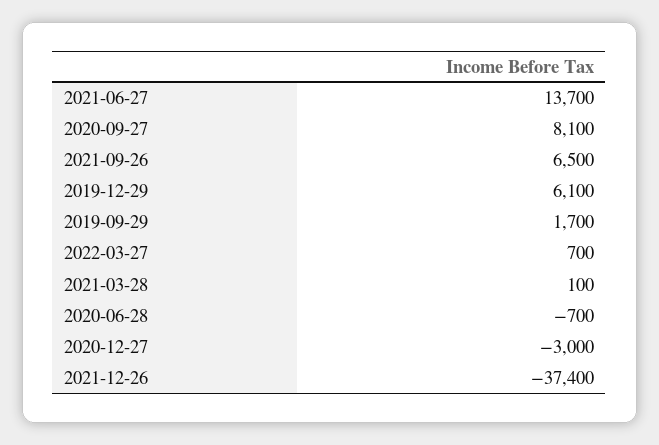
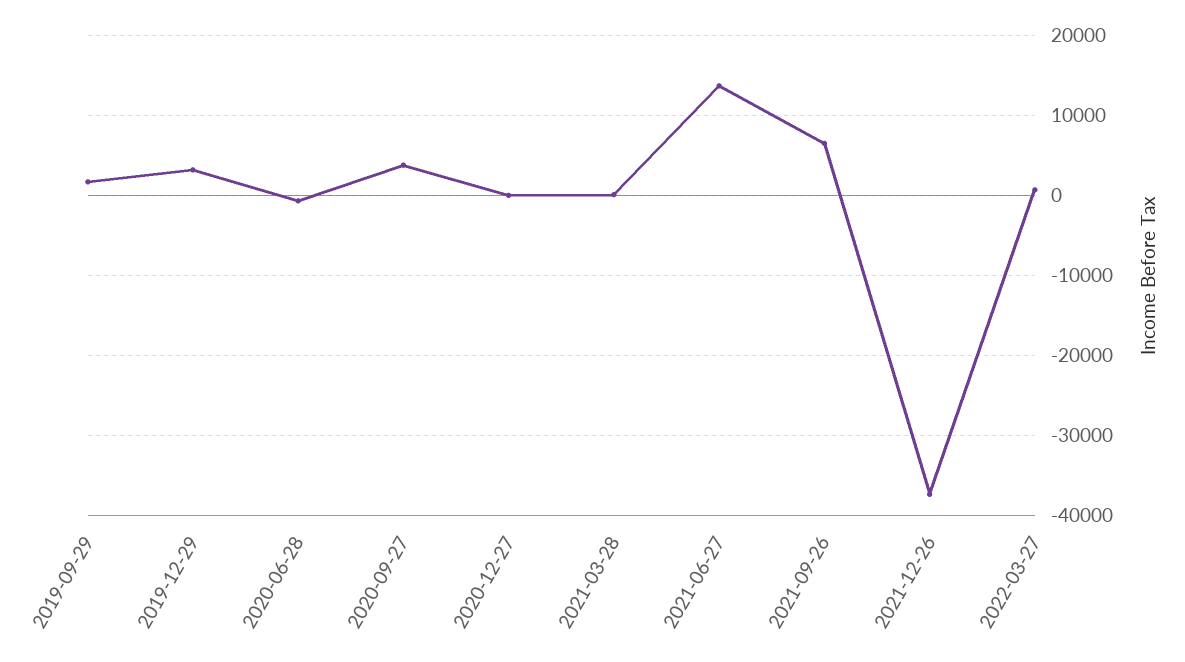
  {
    "2021-06-27": 13700,
-   "2020-09-27": 8100,
+   "2020-09-27": 4000,
    "2021-09-26": 6500,
-   "2019-12-29": 6100,
+   "2019-12-29": 3000,
    "2019-09-29": 1700,
    "2022-03-27": 700,
    "2021-03-28": 100,
    "2020-06-28": -700,
-   "2020-12-27": -3000,
+   "2020-12-27": 0,
    "2021-12-26": -37400
  }

